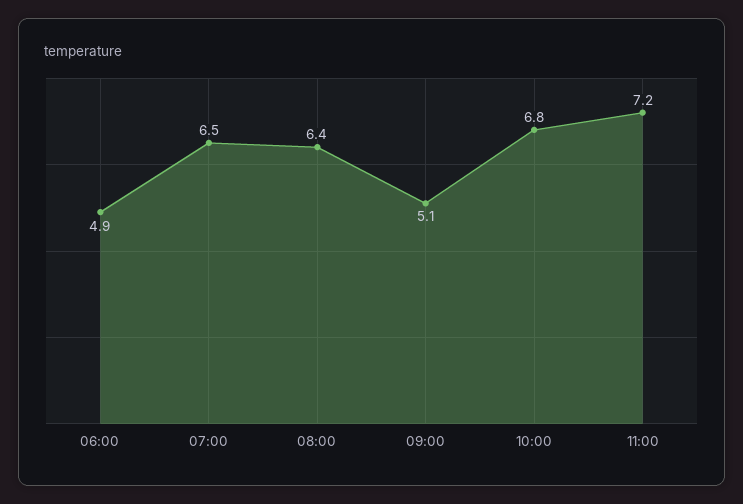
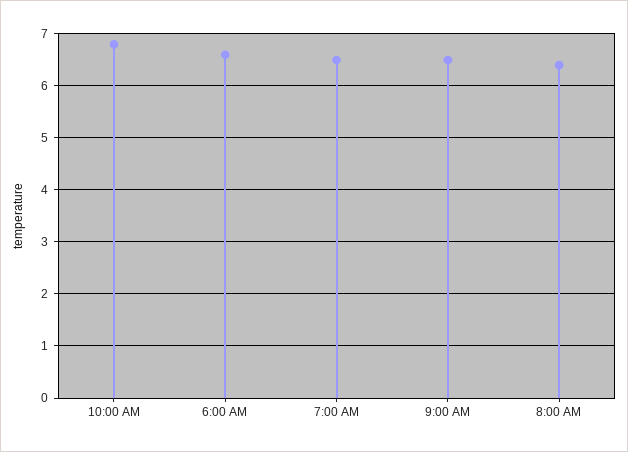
  {
-   "06:00": 4.9,
+   "06:00": 6.5,
    "07:00": 6.5,
    "08:00": 6.4,
-   "09:00": 5.1,
+   "09:00": 6.5,
-   "10:00": 6.8,
+   "10:00": 6.8
-   "11:00": 7.2
  }

